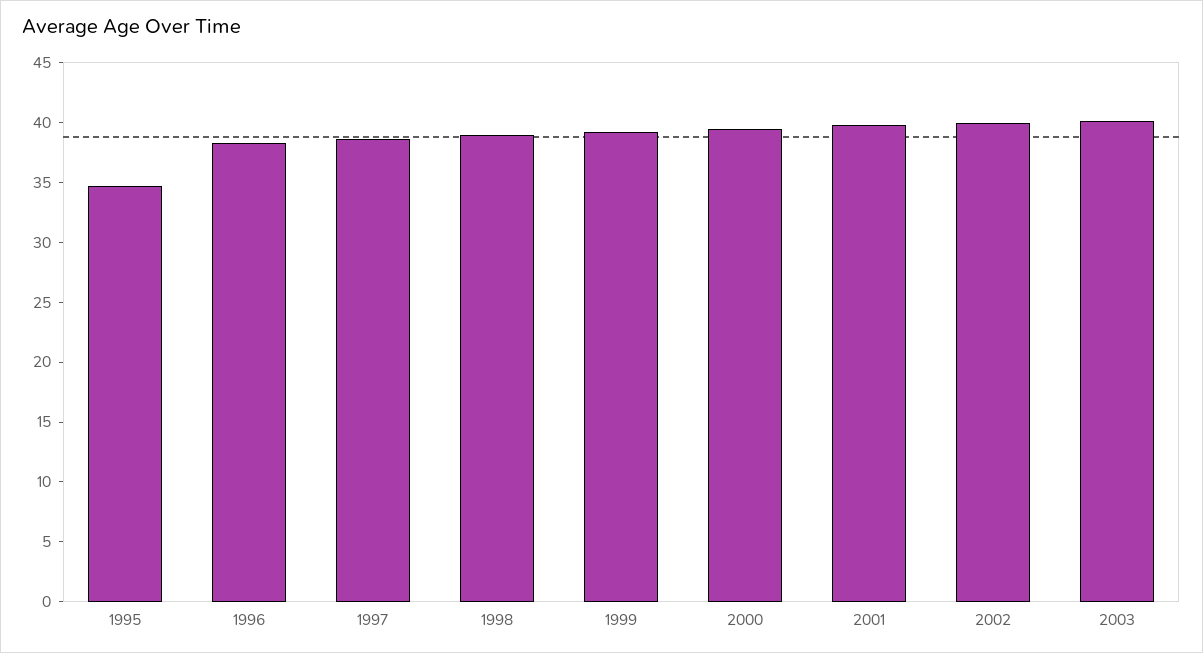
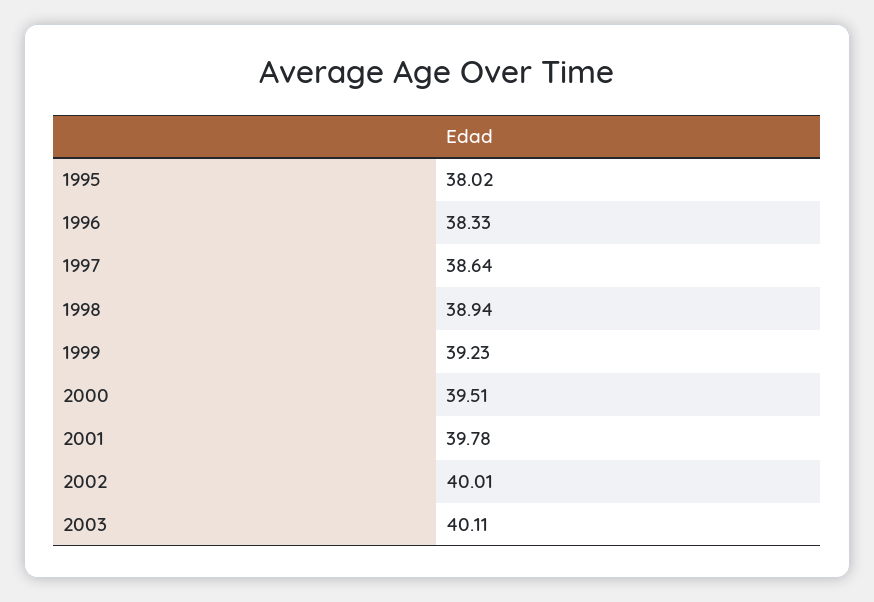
  {
-   "1995": 35,
+   "1995": 38.02,
    "1996": 38.33,
    "1997": 38.64,
    "1998": 38.94,
    "1999": 39.23,
    "2000": 39.51,
    "2001": 39.78,
    "2002": 40.01,
    "2003": 40.11
  }

